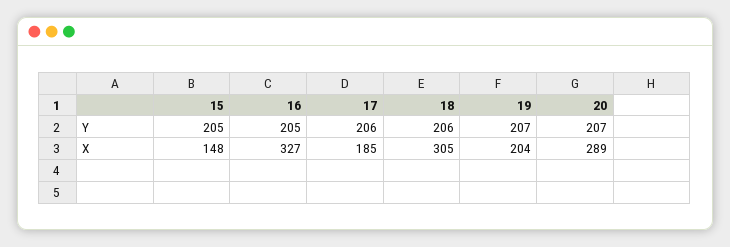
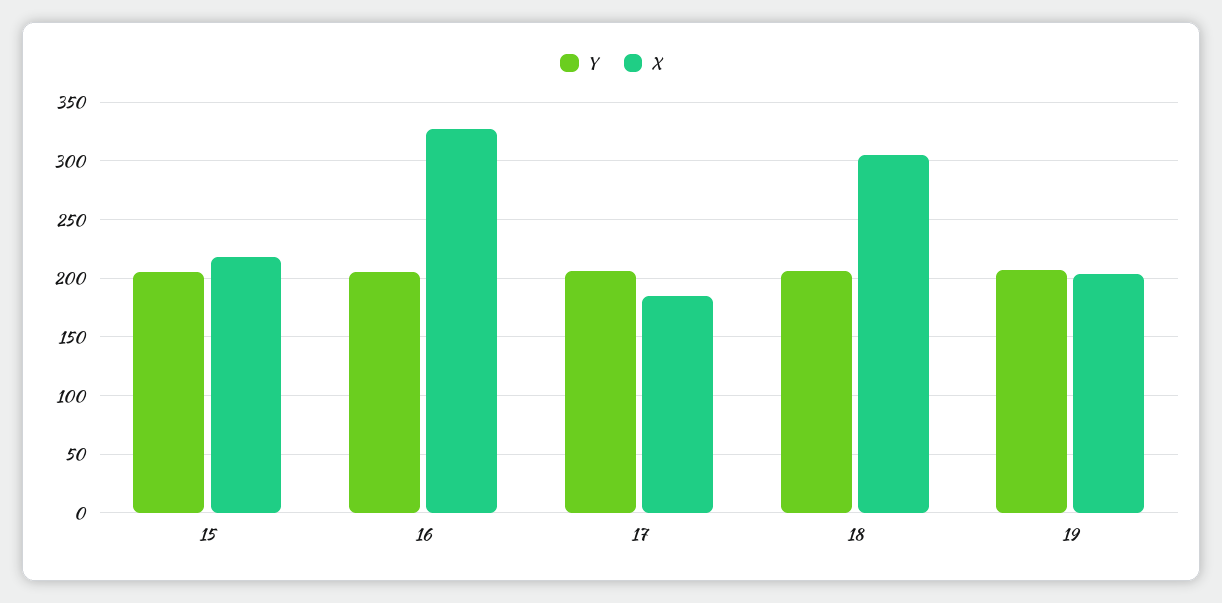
  {
    "Y": {
      "15": 205,
      "16": 205,
      "17": 206,
      "18": 206,
-     "19": 207,
+     "19": 207
-     "20": 207
    },
    "X": {
-     "15": 148,
+     "15": 220,
      "16": 327,
      "17": 185,
      "18": 305,
-     "19": 204,
+     "19": 204
-     "20": 289
    }
  }

